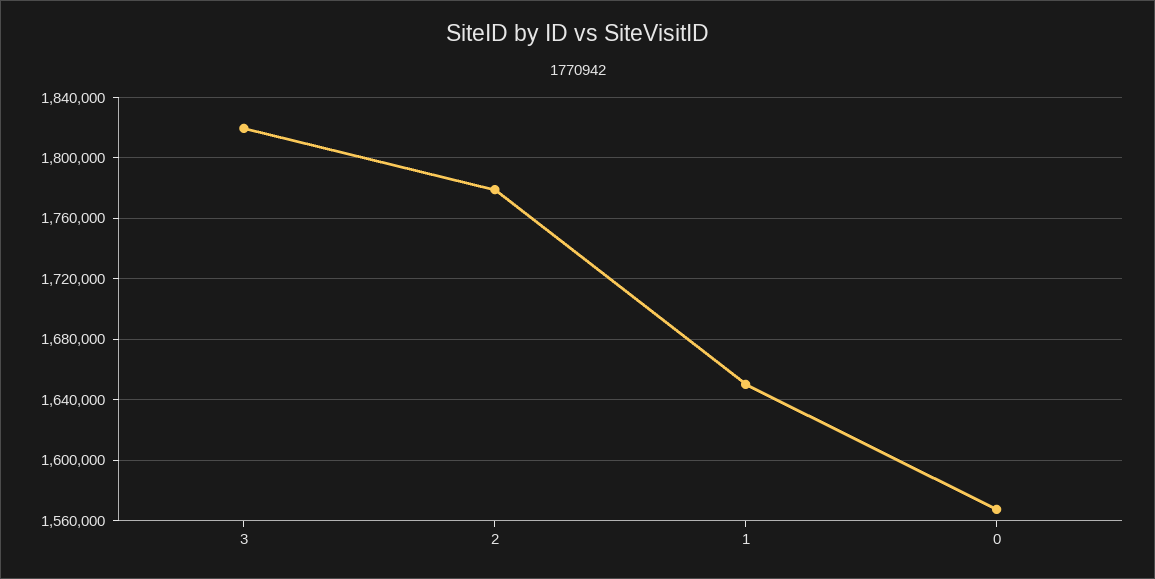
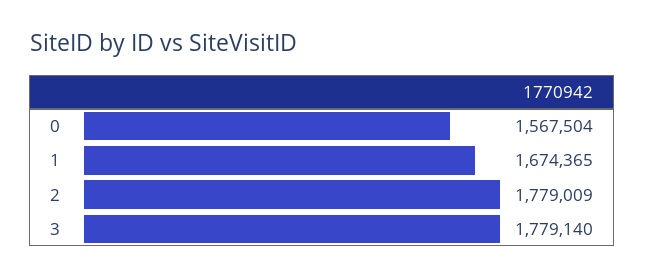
  {
-   "3": 1820000,
+   "3": 1779140,
    "2": 1779009,
-   "1": 1650000,
+   "1": 1674365,
    "0": 1567504
  }

